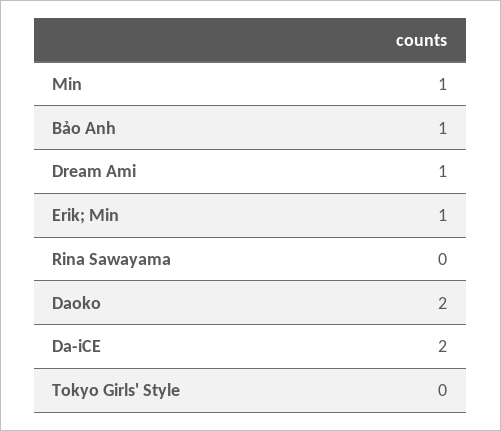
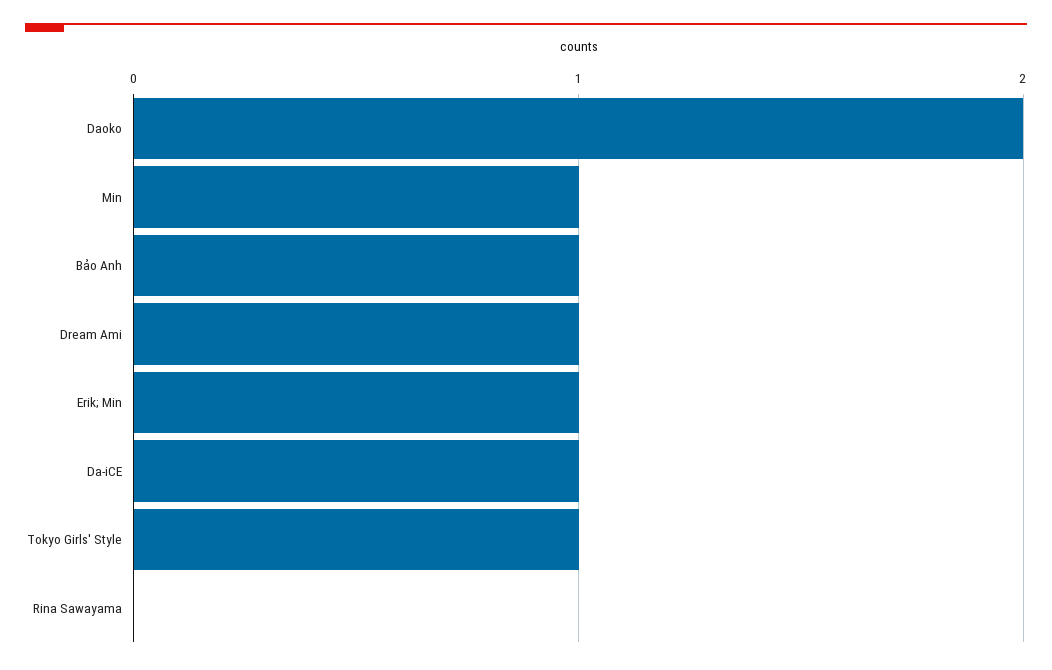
  {
    "Min": 1,
    "Bảo Anh": 1,
    "Dream Ami": 1,
    "Erik; Min": 1,
    "Rina Sawayama": 0,
    "Daoko": 2,
-   "Da-iCE": 2,
+   "Da-iCE": 1,
-   "Tokyo Girls' Style": 0
+   "Tokyo Girls' Style": 1
  }

